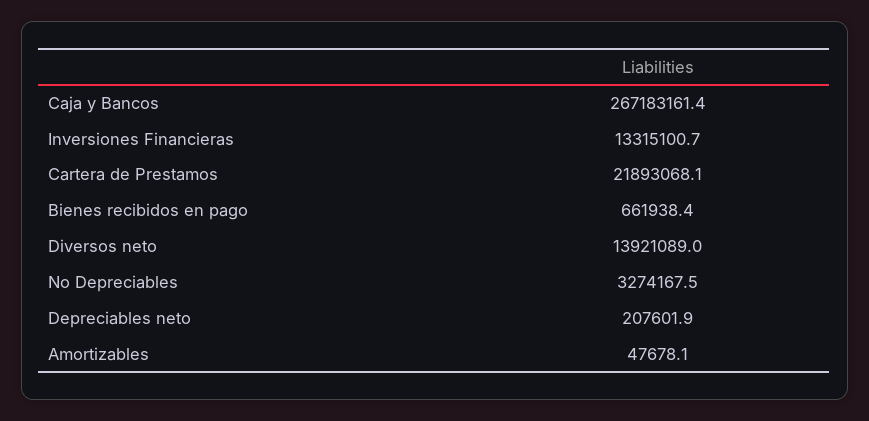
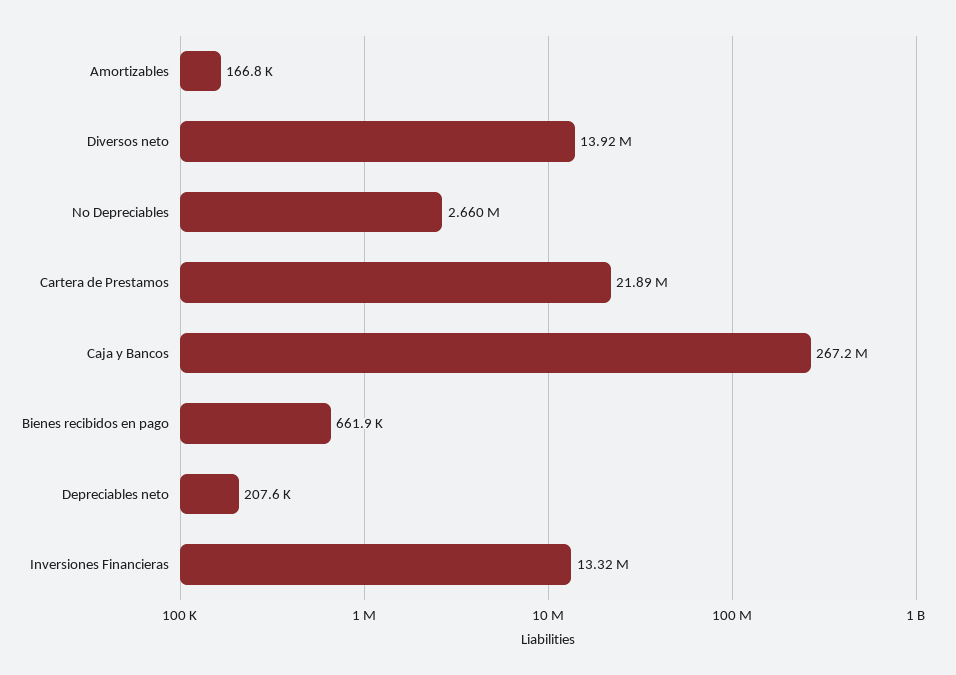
  {
    "Caja y Bancos": 267183161.4,
    "Inversiones Financieras": 13315100.7,
    "Cartera de Prestamos": 21893068.1,
    "Bienes recibidos en pago": 661938.4,
    "Diversos neto": 13921089,
-   "No Depreciables": 3274167.5,
+   "No Depreciables": 2660000,
    "Depreciables neto": 207601.9,
-   "Amortizables": 47678.1
+   "Amortizables": 166800
  }

